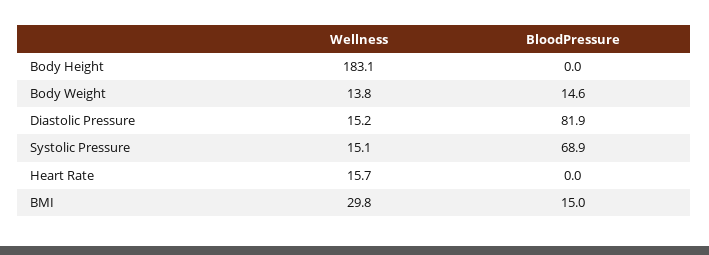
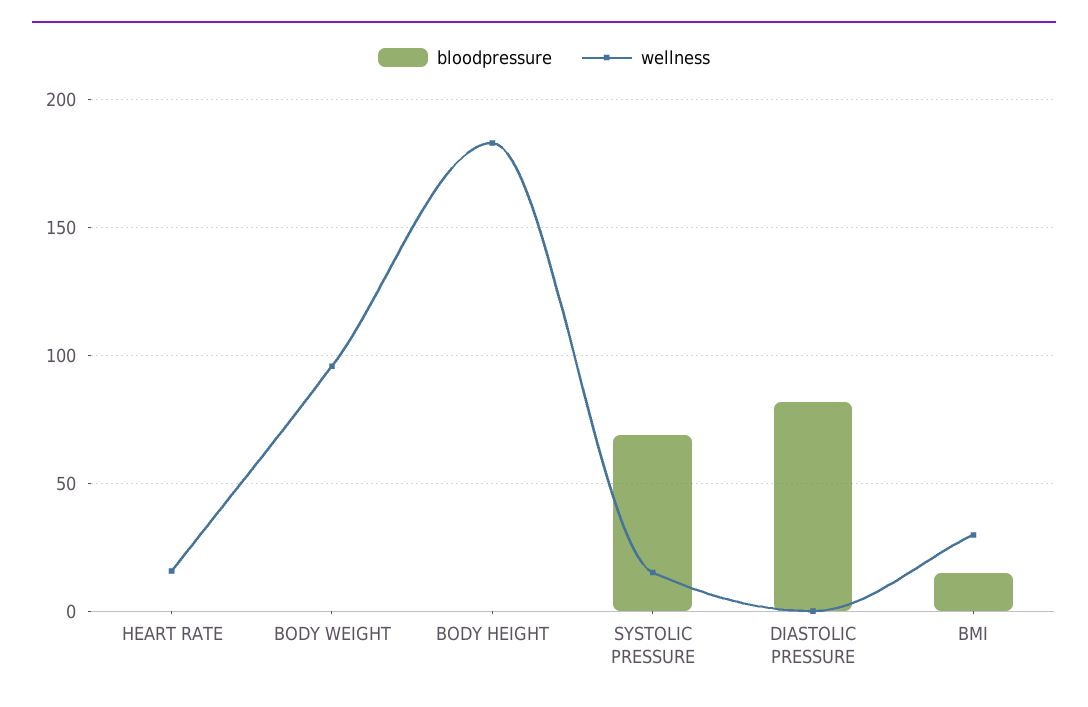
  {
    "Wellness": {
      "Body Height": 183.1,
-     "Body Weight": 13.8,
+     "Body Weight": 95,
-     "Diastolic Pressure": 15.2,
+     "Diastolic Pressure": 0,
      "Systolic Pressure": 15.1,
      "Heart Rate": 15.7,
      "BMI": 29.8
    },
    "BloodPressure": {
      "Body Height": 0,
-     "Body Weight": 14.6,
+     "Body Weight": 0,
      "Diastolic Pressure": 81.9,
      "Systolic Pressure": 68.9,
      "Heart Rate": 0,
      "BMI": 15
    }
  }

